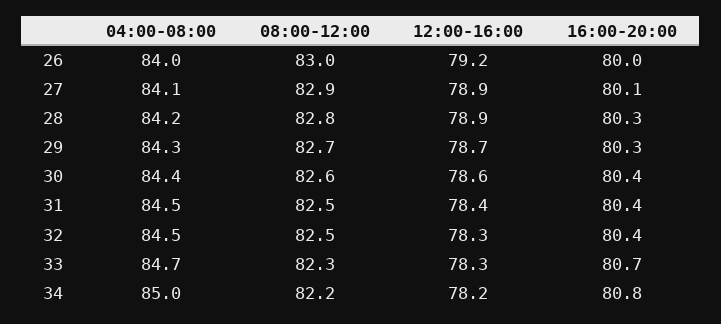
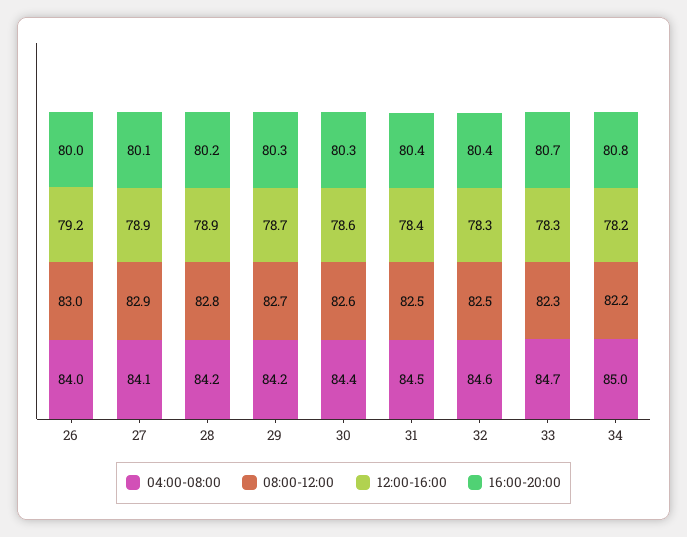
  {
    "04:00-08:00": {
      "26": 84,
      "27": 84.1,
      "28": 84.2,
-     "29": 84.3,
+     "29": 84.2,
      "30": 84.4,
      "31": 84.5,
-     "32": 84.5,
+     "32": 84.6,
      "33": 84.7,
      "34": 85
    },
    "08:00-12:00": {
      "26": 83,
      "27": 82.9,
      "28": 82.8,
      "29": 82.7,
      "30": 82.6,
      "31": 82.5,
      "32": 82.5,
      "33": 82.3,
      "34": 82.2
    },
    "12:00-16:00": {
      "26": 79.2,
      "27": 78.9,
      "28": 78.9,
      "29": 78.7,
      "30": 78.6,
      "31": 78.4,
      "32": 78.3,
      "33": 78.3,
      "34": 78.2
    },
    "16:00-20:00": {
      "26": 80,
      "27": 80.1,
-     "28": 80.3,
+     "28": 80.2,
      "29": 80.3,
-     "30": 80.4,
+     "30": 80.3,
      "31": 80.4,
      "32": 80.4,
      "33": 80.7,
      "34": 80.8
    }
  }

